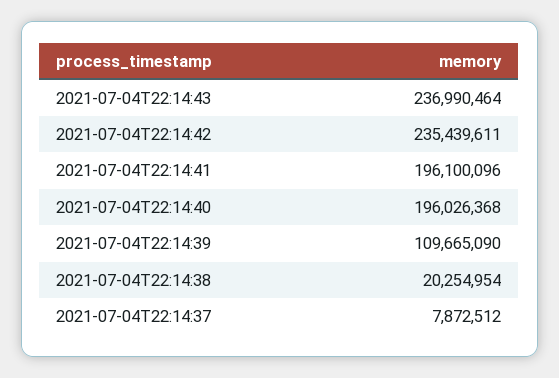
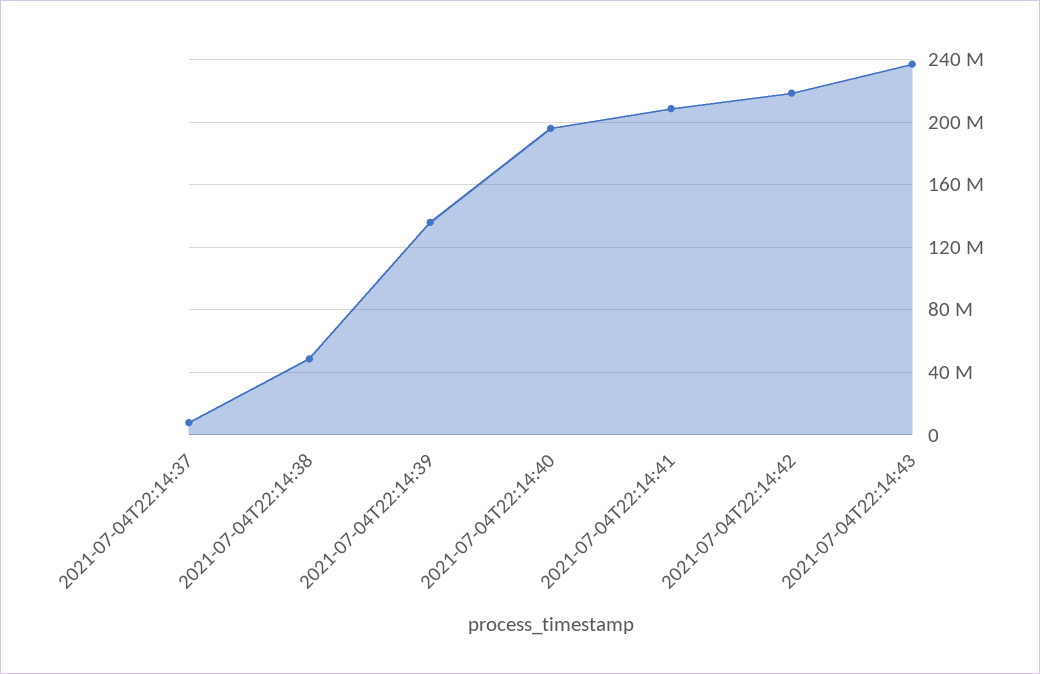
  {
    "2021-07-04T22:14:43": 236990464,
-   "2021-07-04T22:14:42": 235439611,
+   "2021-07-04T22:14:42": 220000000,
-   "2021-07-04T22:14:41": 196100096,
+   "2021-07-04T22:14:41": 210000000,
    "2021-07-04T22:14:40": 196026368,
-   "2021-07-04T22:14:39": 109665090,
+   "2021-07-04T22:14:39": 135000000,
-   "2021-07-04T22:14:38": 20254954,
+   "2021-07-04T22:14:38": 50000000,
    "2021-07-04T22:14:37": 7872512
  }

